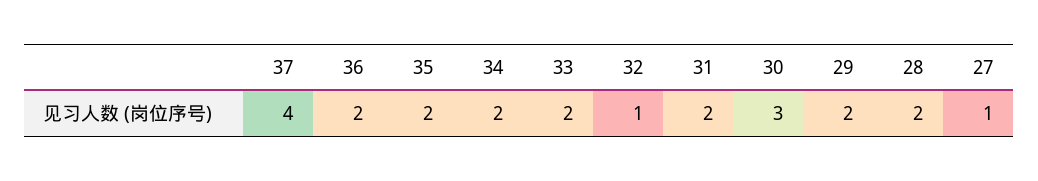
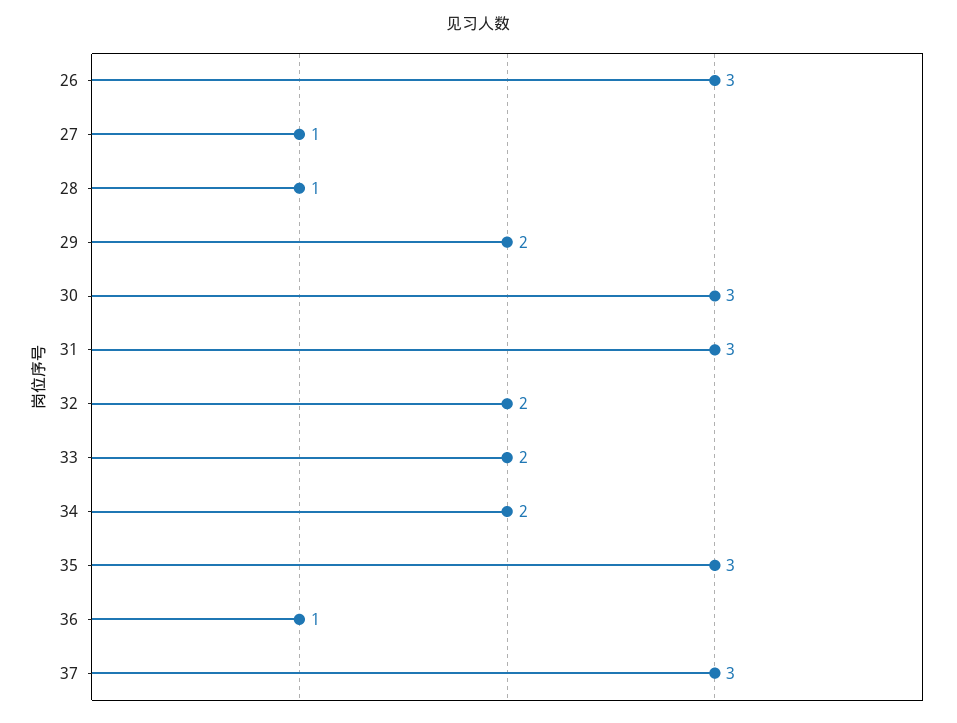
  {
-   "37": 4,
+   "37": 3,
-   "36": 2,
+   "36": 1,
-   "35": 2,
+   "35": 3,
    "34": 2,
    "33": 2,
-   "32": 1,
+   "32": 2,
-   "31": 2,
+   "31": 3,
    "30": 3,
    "29": 2,
-   "28": 2,
+   "28": 1,
-   "27": 1
+   "27": 1,
+   "26": 3
  }

